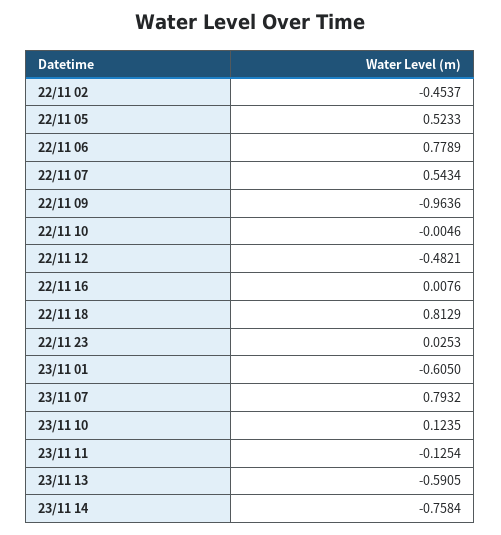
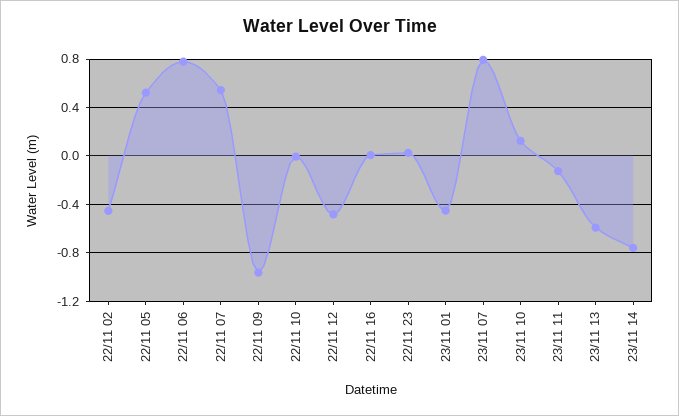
  {
    "22/11 02": -0.4537,
    "22/11 05": 0.5233,
    "22/11 06": 0.7789,
    "22/11 07": 0.5434,
    "22/11 09": -0.9636,
    "22/11 10": -0.0046,
    "22/11 12": -0.4821,
    "22/11 16": 0.0076,
-   "22/11 18": 0.8129,
    "22/11 23": 0.0253,
-   "23/11 01": -0.605,
+   "23/11 01": -0.45,
    "23/11 07": 0.7932,
    "23/11 10": 0.1235,
    "23/11 11": -0.1254,
    "23/11 13": -0.5905,
    "23/11 14": -0.7584
  }

